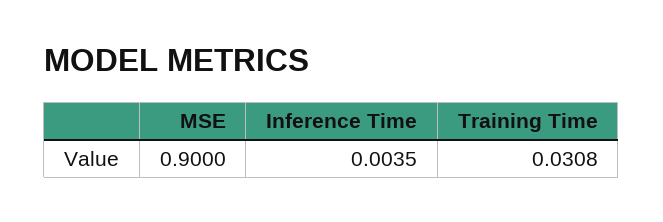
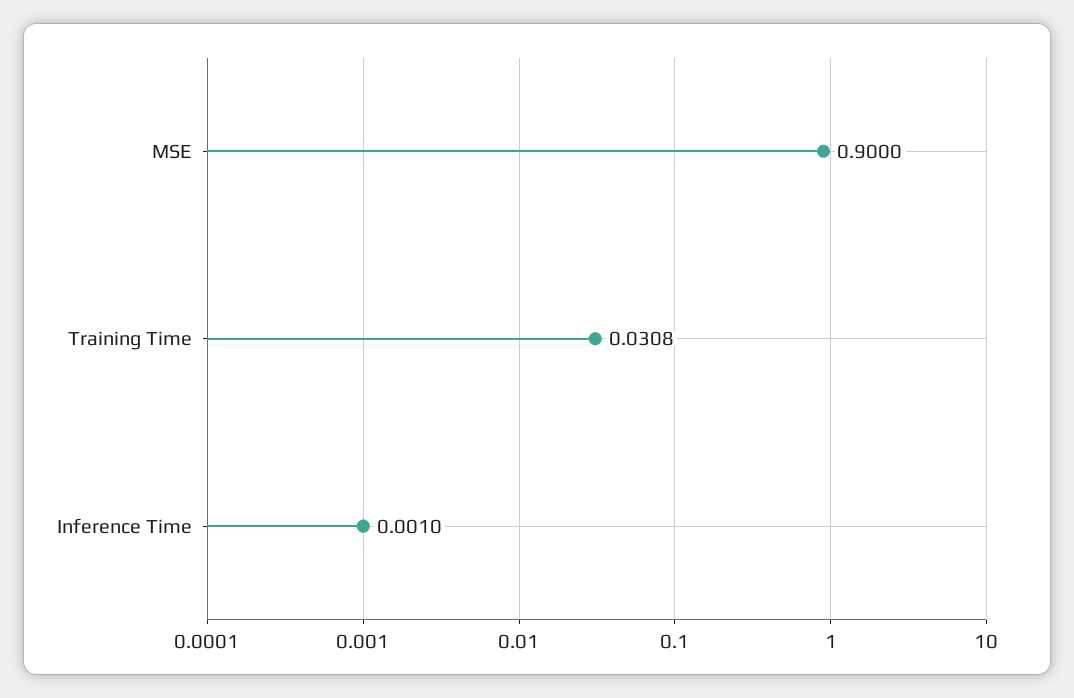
  {
    "MSE": 0.9,
-   "Inference Time": 0.0035,
+   "Inference Time": 0.001,
    "Training Time": 0.0308
  }

